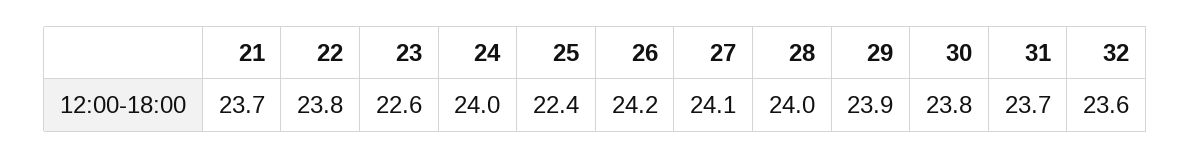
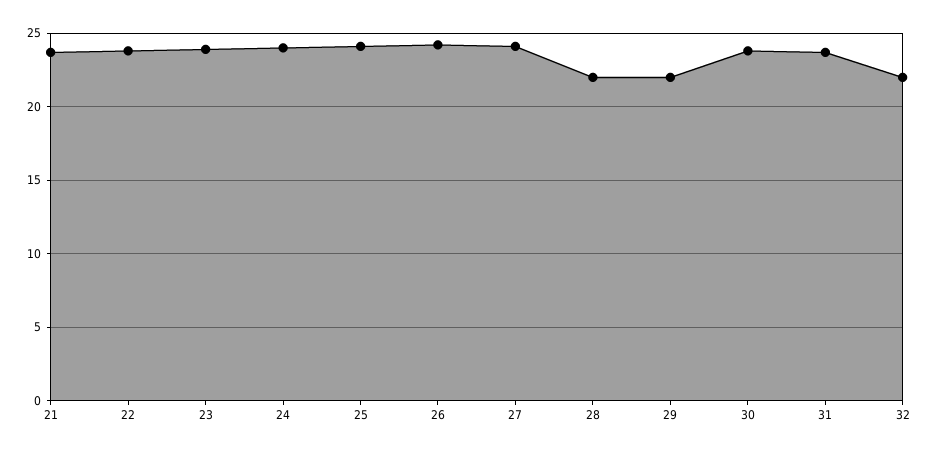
  {
    "21": 23.7,
    "22": 23.8,
-   "23": 22.6,
+   "23": 24,
    "24": 24,
-   "25": 22.4,
+   "25": 24,
    "26": 24.2,
    "27": 24.1,
-   "28": 24,
+   "28": 22,
-   "29": 23.9,
+   "29": 22,
    "30": 23.8,
    "31": 23.7,
-   "32": 23.6
+   "32": 22
  }

